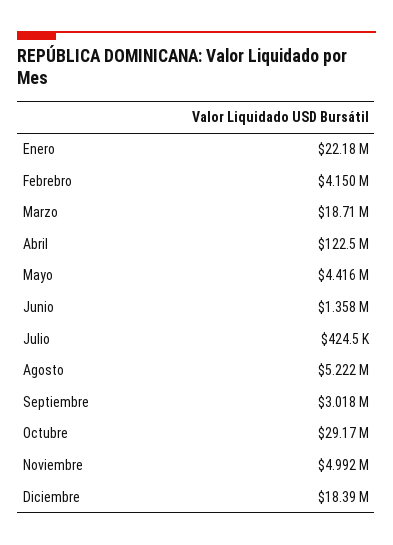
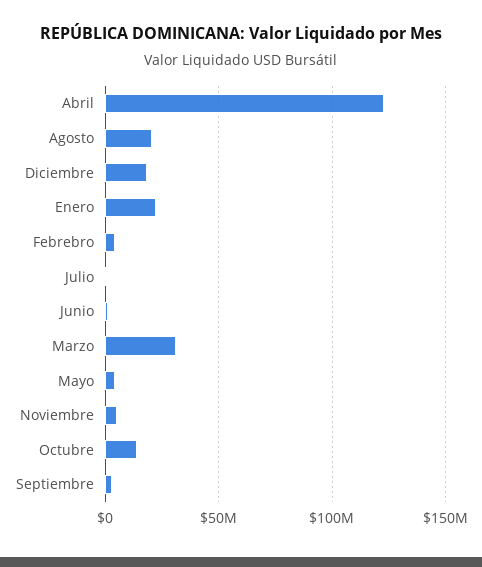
  {
    "Enero": 22180000,
    "Febrebro": 4150000,
-   "Marzo": 18710000,
+   "Marzo": 30000000,
    "Abril": 122500000,
    "Mayo": 4416000,
    "Junio": 1358000,
    "Julio": 424500,
-   "Agosto": 5222000,
+   "Agosto": 20000000,
    "Septiembre": 3018000,
-   "Octubre": 29170000,
+   "Octubre": 15000000,
    "Noviembre": 4992000,
    "Diciembre": 18390000
  }

